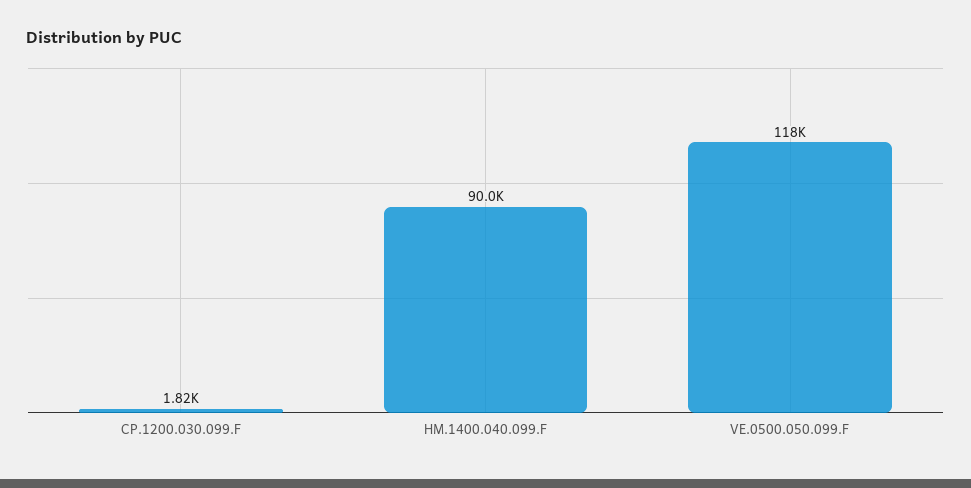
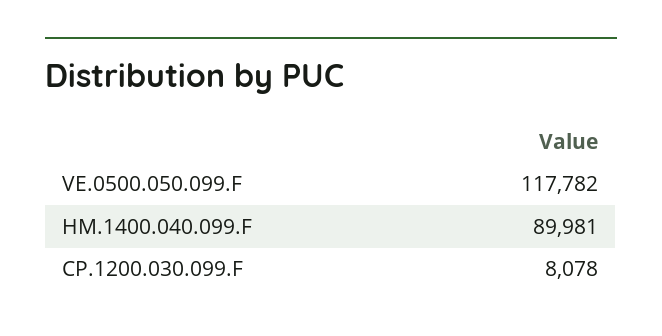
  {
-   "CP.1200.030.099.F": 1820,
+   "CP.1200.030.099.F": 8078,
    "HM.1400.040.099.F": 89981,
    "VE.0500.050.099.F": 117782
  }

